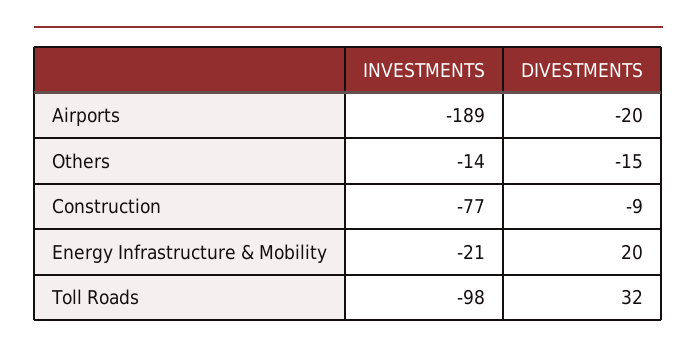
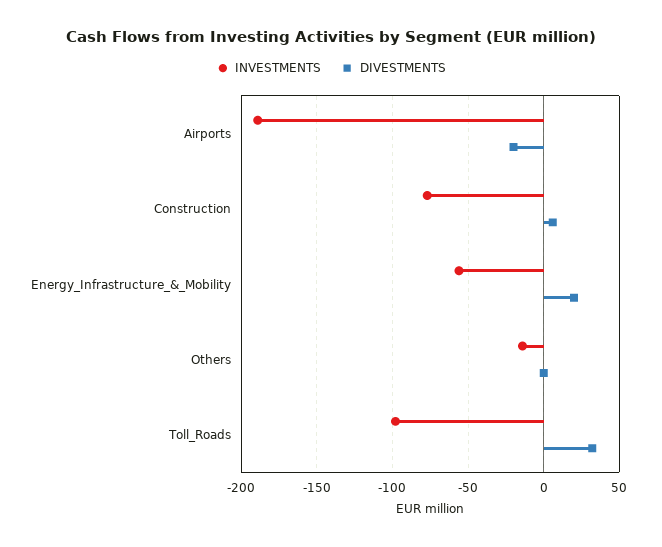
  {
    "INVESTMENTS": {
      "Airports": -189,
      "Others": -14,
      "Construction": -77,
-     "Energy Infrastructure & Mobility": -21,
+     "Energy Infrastructure & Mobility": -55,
      "Toll Roads": -98
    },
    "DIVESTMENTS": {
      "Airports": -20,
-     "Others": -15,
+     "Others": 0,
-     "Construction": -9,
+     "Construction": 5,
      "Energy Infrastructure & Mobility": 20,
      "Toll Roads": 32
    }
  }

